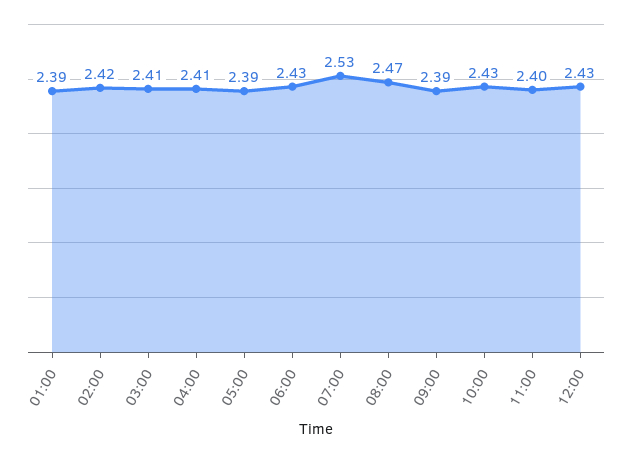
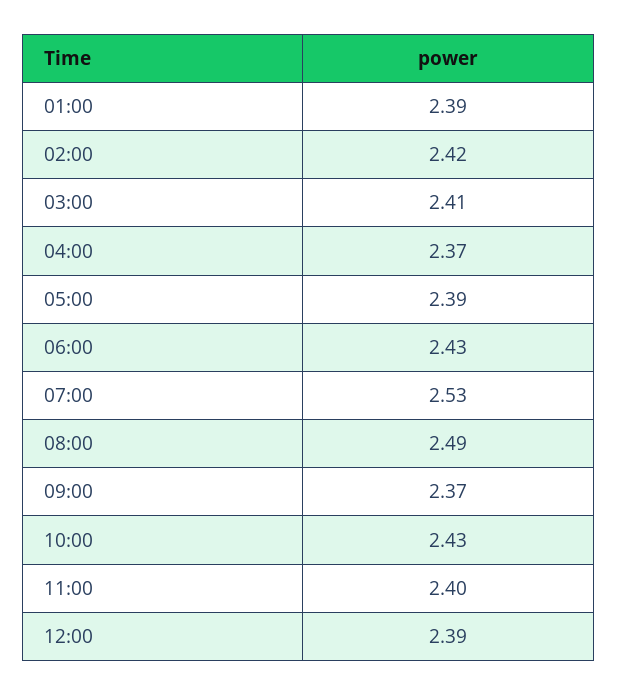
  {
    "01:00": 2.39,
    "02:00": 2.42,
    "03:00": 2.41,
-   "04:00": 2.41,
+   "04:00": 2.37,
    "05:00": 2.39,
    "06:00": 2.43,
    "07:00": 2.53,
-   "08:00": 2.47,
+   "08:00": 2.49,
-   "09:00": 2.39,
+   "09:00": 2.37,
    "10:00": 2.43,
    "11:00": 2.4,
-   "12:00": 2.43
+   "12:00": 2.39
  }

